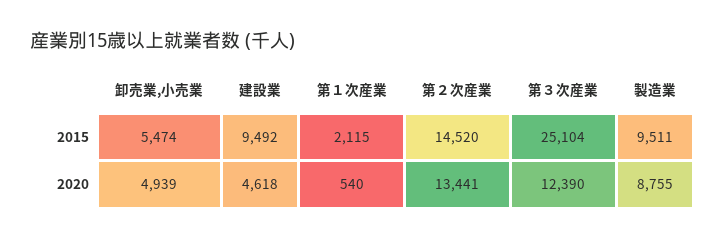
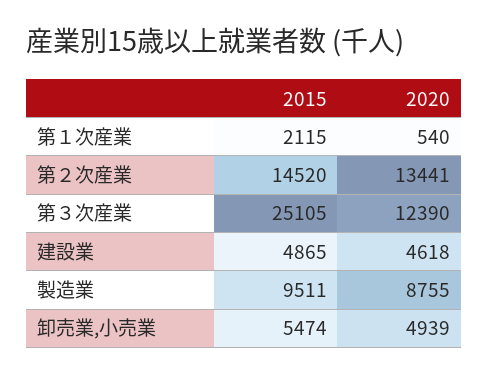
  {
    "卸売業,小売業": {
      "2015": 5474,
      "2020": 4939
    },
    "建設業": {
-     "2015": 9492,
+     "2015": 4865,
      "2020": 4618
    },
    "第１次産業": {
      "2015": 2115,
      "2020": 540
    },
    "第２次産業": {
      "2015": 14520,
      "2020": 13441
    },
    "第３次産業": {
-     "2015": 25104,
+     "2015": 25105,
      "2020": 12390
    },
    "製造業": {
      "2015": 9511,
      "2020": 8755
    }
  }

